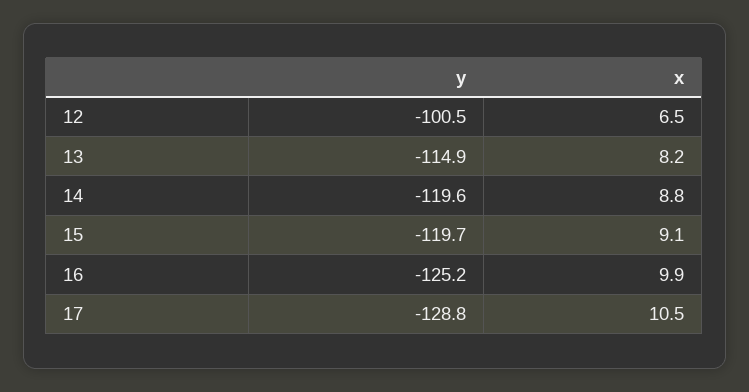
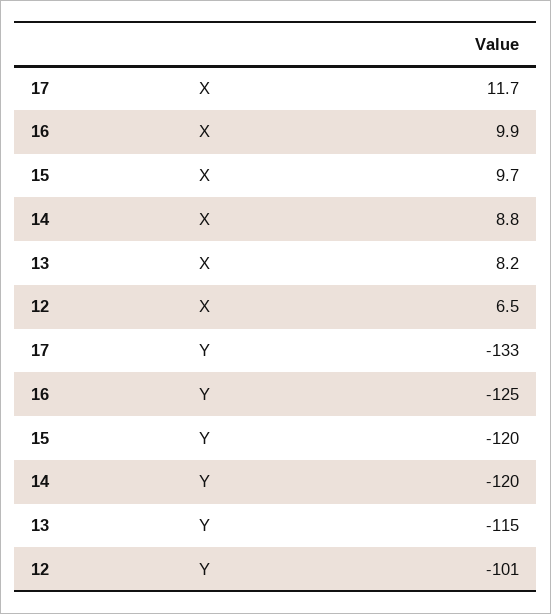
  {
    "y": {
      "12": -100.5,
      "13": -114.9,
      "14": -119.6,
      "15": -119.7,
      "16": -125.2,
-     "17": -128.8
+     "17": -133
    },
    "x": {
      "12": 6.5,
      "13": 8.2,
      "14": 8.8,
-     "15": 9.1,
+     "15": 9.7,
      "16": 9.9,
-     "17": 10.5
+     "17": 11.7
    }
  }

